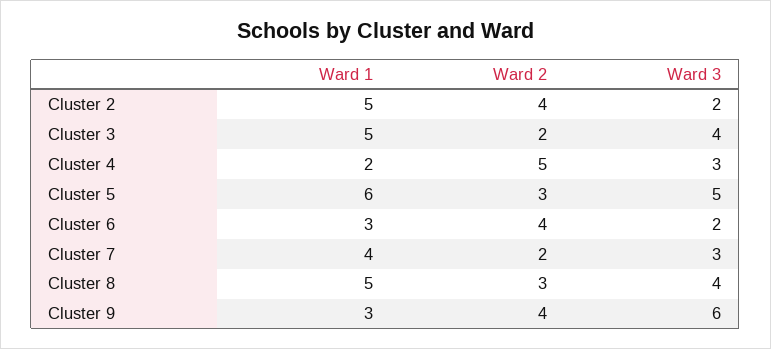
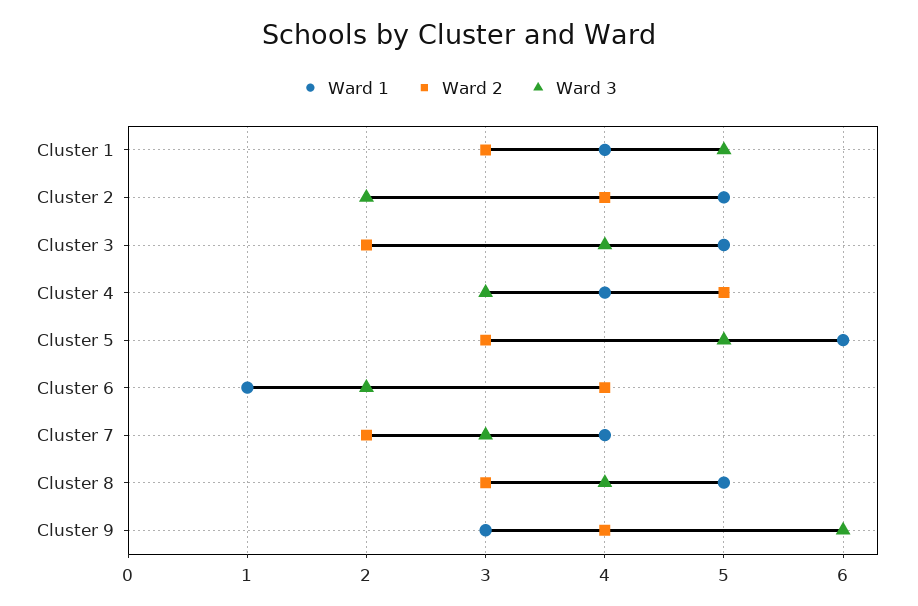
  {
    "Ward 1": {
      "Cluster 2": 5,
      "Cluster 3": 5,
-     "Cluster 4": 2,
+     "Cluster 4": 4,
      "Cluster 5": 6,
-     "Cluster 6": 3,
+     "Cluster 6": 1,
      "Cluster 7": 4,
      "Cluster 8": 5,
-     "Cluster 9": 3
+     "Cluster 9": 3,
+     "Cluster 1": 4
    },
    "Ward 2": {
      "Cluster 2": 4,
      "Cluster 3": 2,
      "Cluster 4": 5,
      "Cluster 5": 3,
      "Cluster 6": 4,
      "Cluster 7": 2,
      "Cluster 8": 3,
-     "Cluster 9": 4
+     "Cluster 9": 4,
+     "Cluster 1": 3
    },
    "Ward 3": {
      "Cluster 2": 2,
      "Cluster 3": 4,
      "Cluster 4": 3,
      "Cluster 5": 5,
      "Cluster 6": 2,
      "Cluster 7": 3,
      "Cluster 8": 4,
-     "Cluster 9": 6
+     "Cluster 9": 6,
+     "Cluster 1": 5
    }
  }

